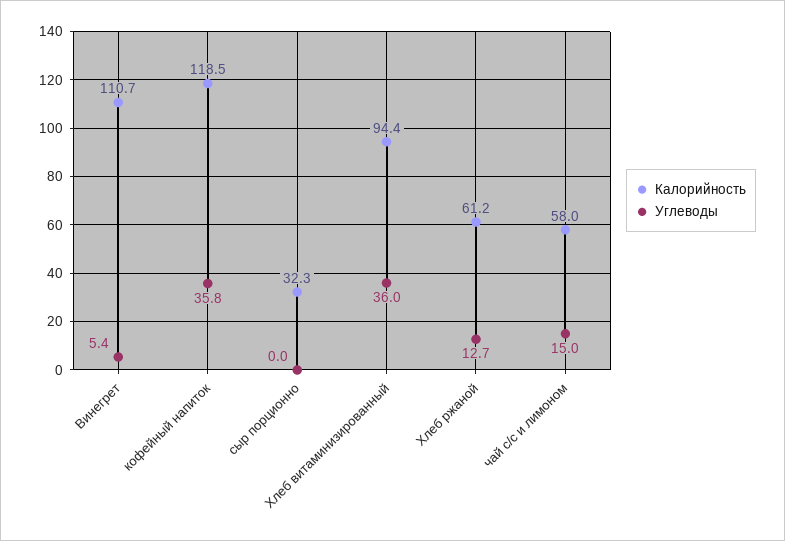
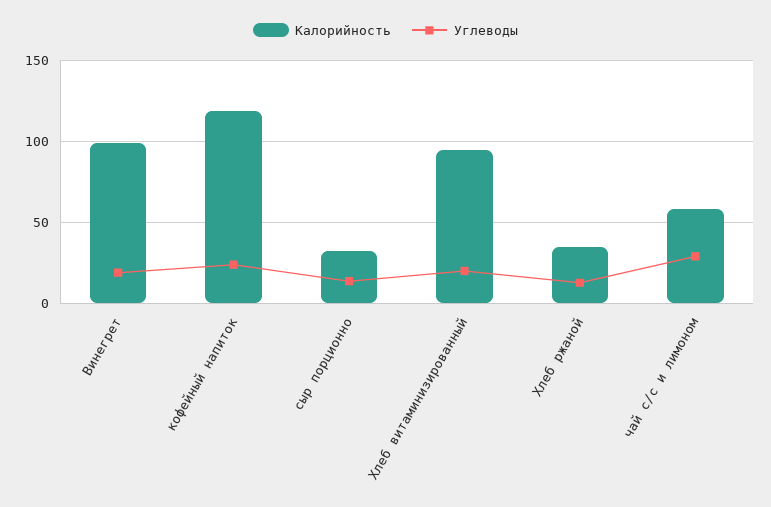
  {
    "Калорийность": {
-     "Винегрет": 110.7,
+     "Винегрет": 100,
      "кофейный напиток": 118.5,
      "сыр порционно": 32.3,
      "Хлеб витаминизированный": 94.4,
-     "Хлеб ржаной": 61.2,
+     "Хлеб ржаной": 35,
      "чай с/с и лимоном": 58
    },
    "Углеводы": {
-     "Винегрет": 5.4,
+     "Винегрет": 20,
-     "кофейный напиток": 35.8,
+     "кофейный напиток": 25,
-     "сыр порционно": 0,
+     "сыр порционно": 15,
-     "Хлеб витаминизированный": 36,
+     "Хлеб витаминизированный": 20,
      "Хлеб ржаной": 12.7,
-     "чай с/с и лимоном": 15
+     "чай с/с и лимоном": 30
    }
  }

